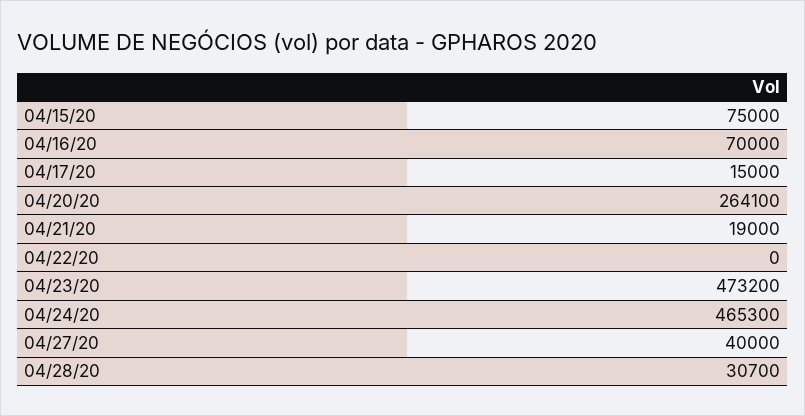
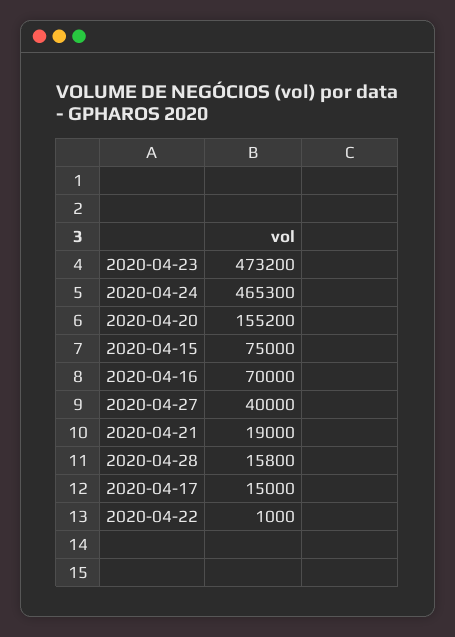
  {
    "04/15/20": 75000,
    "04/16/20": 70000,
    "04/17/20": 15000,
-   "04/20/20": 264100,
+   "04/20/20": 155200,
    "04/21/20": 19000,
-   "04/22/20": 0,
+   "04/22/20": 1000,
    "04/23/20": 473200,
    "04/24/20": 465300,
    "04/27/20": 40000,
-   "04/28/20": 30700
+   "04/28/20": 15800
  }

